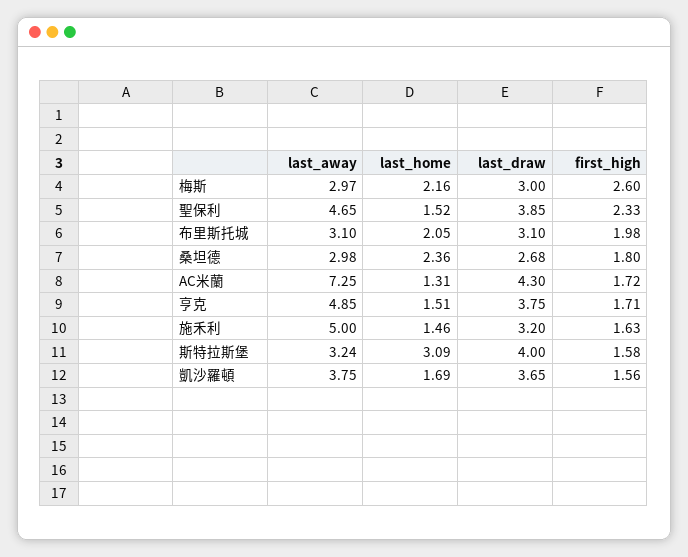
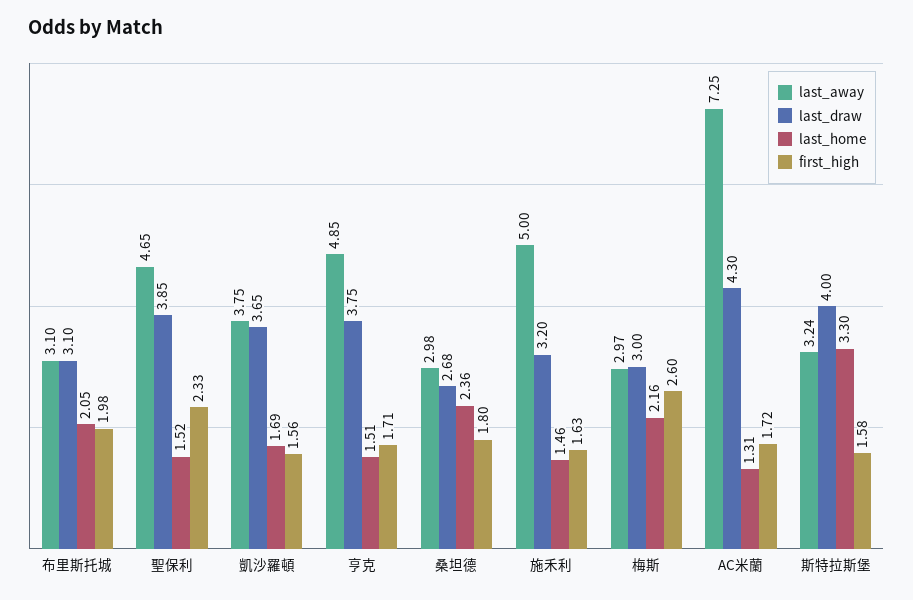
  {
    "last_away": {
      "梅斯": 2.97,
      "聖保利": 4.65,
      "布里斯托城": 3.1,
      "桑坦德": 2.98,
      "AC米蘭": 7.25,
      "亨克": 4.85,
      "施禾利": 5,
      "斯特拉斯堡": 3.24,
      "凱沙羅頓": 3.75
    },
    "last_home": {
      "梅斯": 2.16,
      "聖保利": 1.52,
      "布里斯托城": 2.05,
      "桑坦德": 2.36,
      "AC米蘭": 1.31,
      "亨克": 1.51,
      "施禾利": 1.46,
-     "斯特拉斯堡": 3.09,
+     "斯特拉斯堡": 3.3,
      "凱沙羅頓": 1.69
    },
    "last_draw": {
      "梅斯": 3,
      "聖保利": 3.85,
      "布里斯托城": 3.1,
      "桑坦德": 2.68,
      "AC米蘭": 4.3,
      "亨克": 3.75,
      "施禾利": 3.2,
      "斯特拉斯堡": 4,
      "凱沙羅頓": 3.65
    },
    "first_high": {
      "梅斯": 2.6,
      "聖保利": 2.33,
      "布里斯托城": 1.98,
      "桑坦德": 1.8,
      "AC米蘭": 1.72,
      "亨克": 1.71,
      "施禾利": 1.63,
      "斯特拉斯堡": 1.58,
      "凱沙羅頓": 1.56
    }
  }

